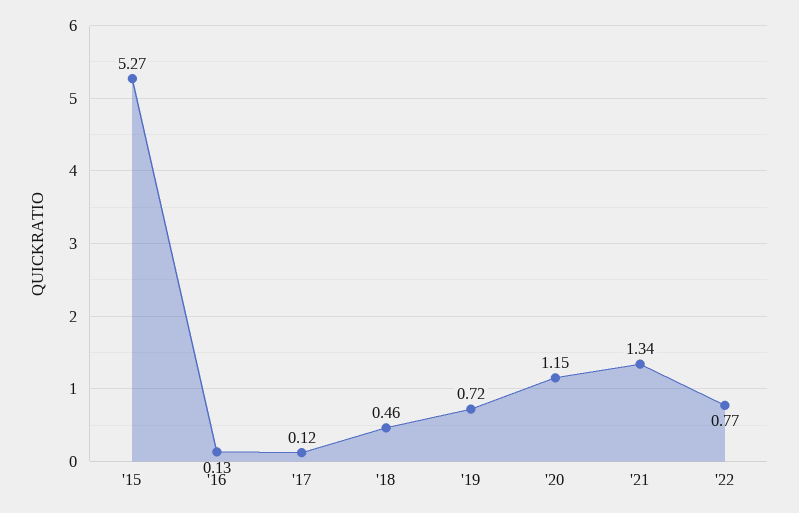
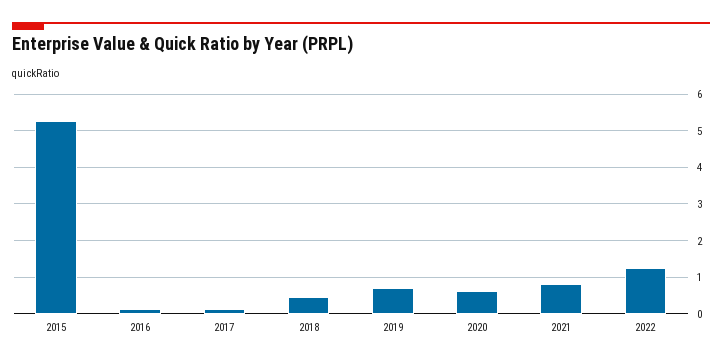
  {
    "'15": 5.27,
    "'16": 0.13,
    "'17": 0.12,
    "'18": 0.46,
    "'19": 0.72,
-   "'20": 1.15,
+   "'20": 0.6,
-   "'21": 1.34,
+   "'21": 0.8,
-   "'22": 0.77
+   "'22": 1.2
  }

